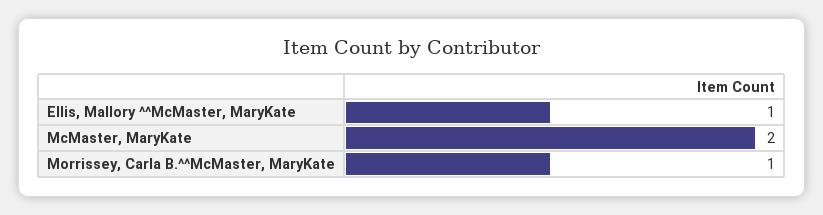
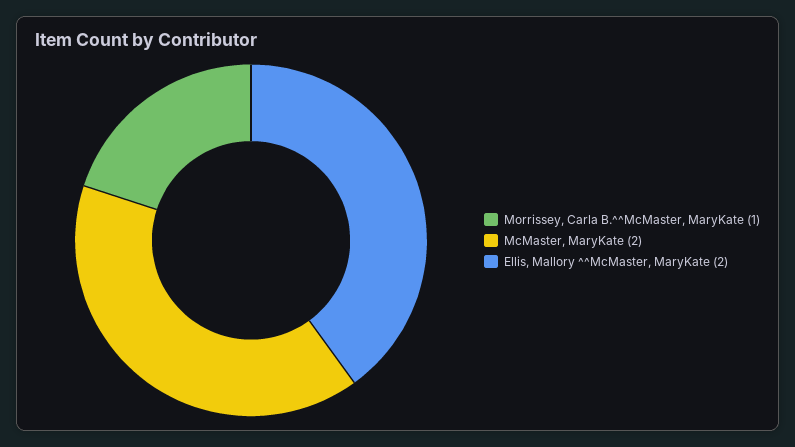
  {
-   "Ellis, Mallory ^^McMaster, MaryKate": 1,
+   "Ellis, Mallory ^^McMaster, MaryKate": 2,
    "McMaster, MaryKate": 2,
    "Morrissey, Carla B.^^McMaster, MaryKate": 1
  }

